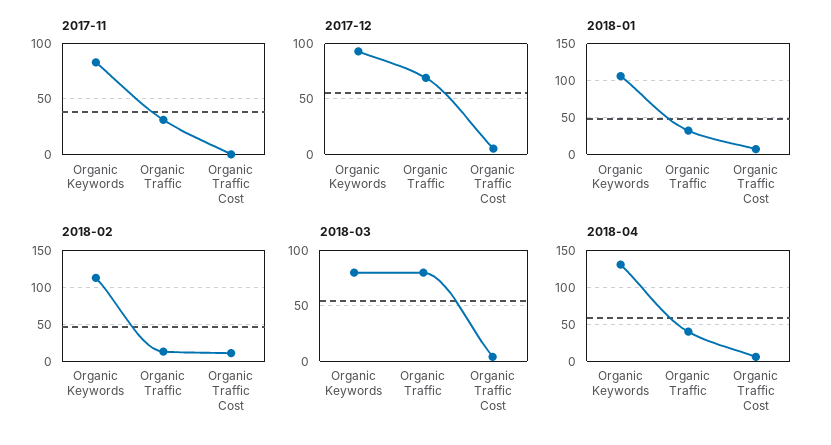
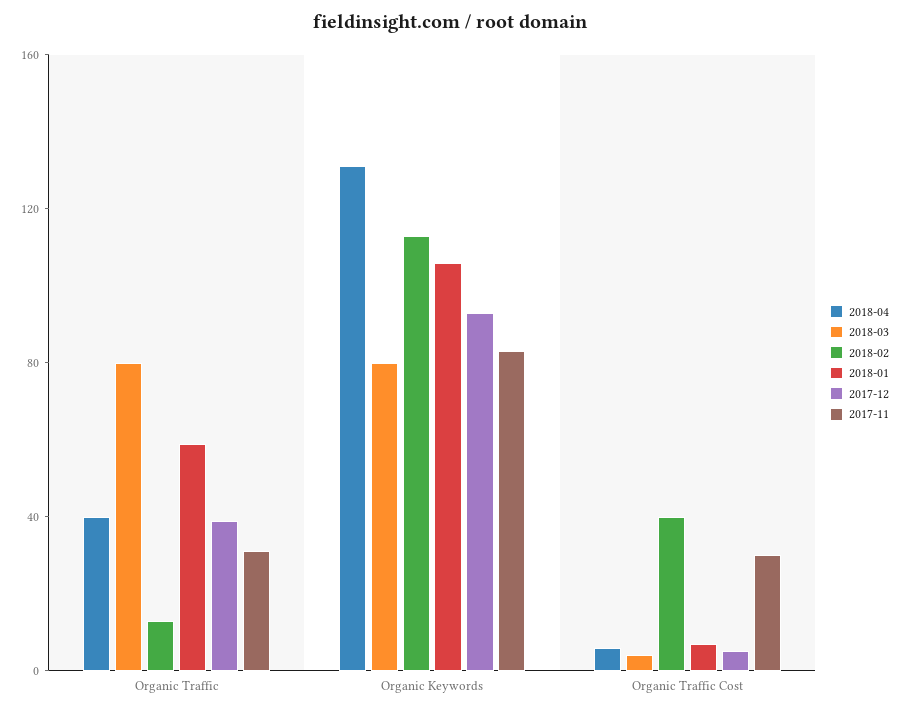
  {
    "2017-11": {
      "Organic Keywords": 80,
      "Organic Traffic": 30,
-     "Organic Traffic Cost": 0
+     "Organic Traffic Cost": 30
    },
    "2017-12": {
      "Organic Keywords": 90,
-     "Organic Traffic": 70,
+     "Organic Traffic": 40,
      "Organic Traffic Cost": 10
    },
    "2018-01": {
      "Organic Keywords": 110,
-     "Organic Traffic": 30,
+     "Organic Traffic": 60,
      "Organic Traffic Cost": 10
    },
    "2018-02": {
      "Organic Keywords": 110,
      "Organic Traffic": 10,
-     "Organic Traffic Cost": 10
+     "Organic Traffic Cost": 40
    },
    "2018-03": {
      "Organic Keywords": 80,
      "Organic Traffic": 80,
      "Organic Traffic Cost": 0
    },
    "2018-04": {
      "Organic Keywords": 130,
      "Organic Traffic": 40,
      "Organic Traffic Cost": 10
    }
  }

